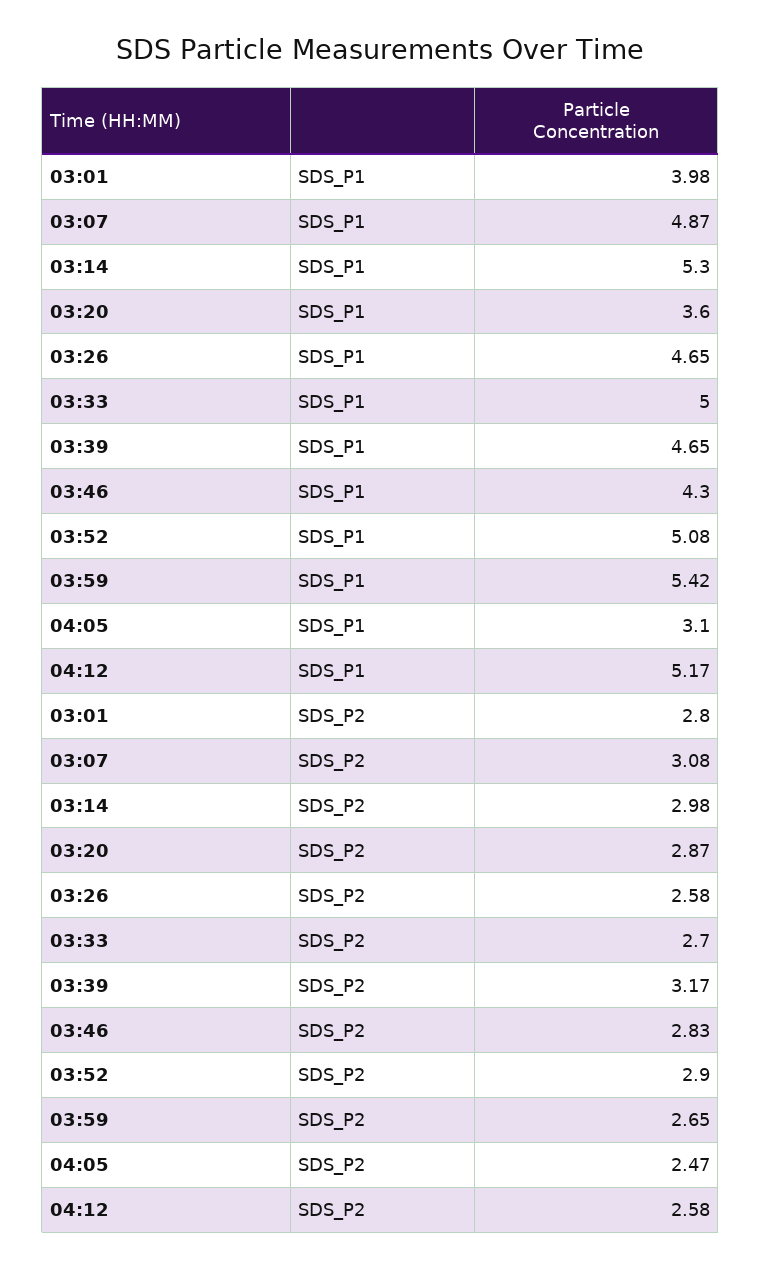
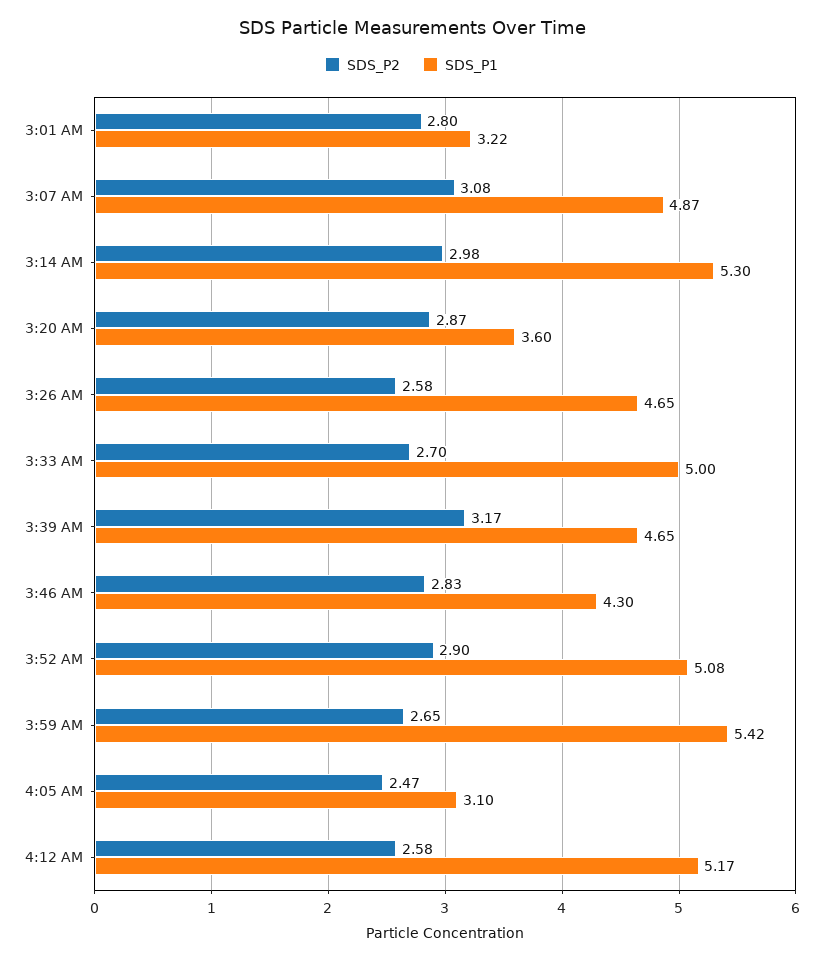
  {
    "SDS_P1": {
-     "03:01": 3.98,
+     "03:01": 3.22,
      "03:07": 4.87,
      "03:14": 5.3,
      "03:20": 3.6,
      "03:26": 4.65,
      "03:33": 5,
      "03:39": 4.65,
      "03:46": 4.3,
      "03:52": 5.08,
      "03:59": 5.42,
      "04:05": 3.1,
      "04:12": 5.17
    },
    "SDS_P2": {
      "03:01": 2.8,
      "03:07": 3.08,
      "03:14": 2.98,
      "03:20": 2.87,
      "03:26": 2.58,
      "03:33": 2.7,
      "03:39": 3.17,
      "03:46": 2.83,
      "03:52": 2.9,
      "03:59": 2.65,
      "04:05": 2.47,
      "04:12": 2.58
    }
  }

